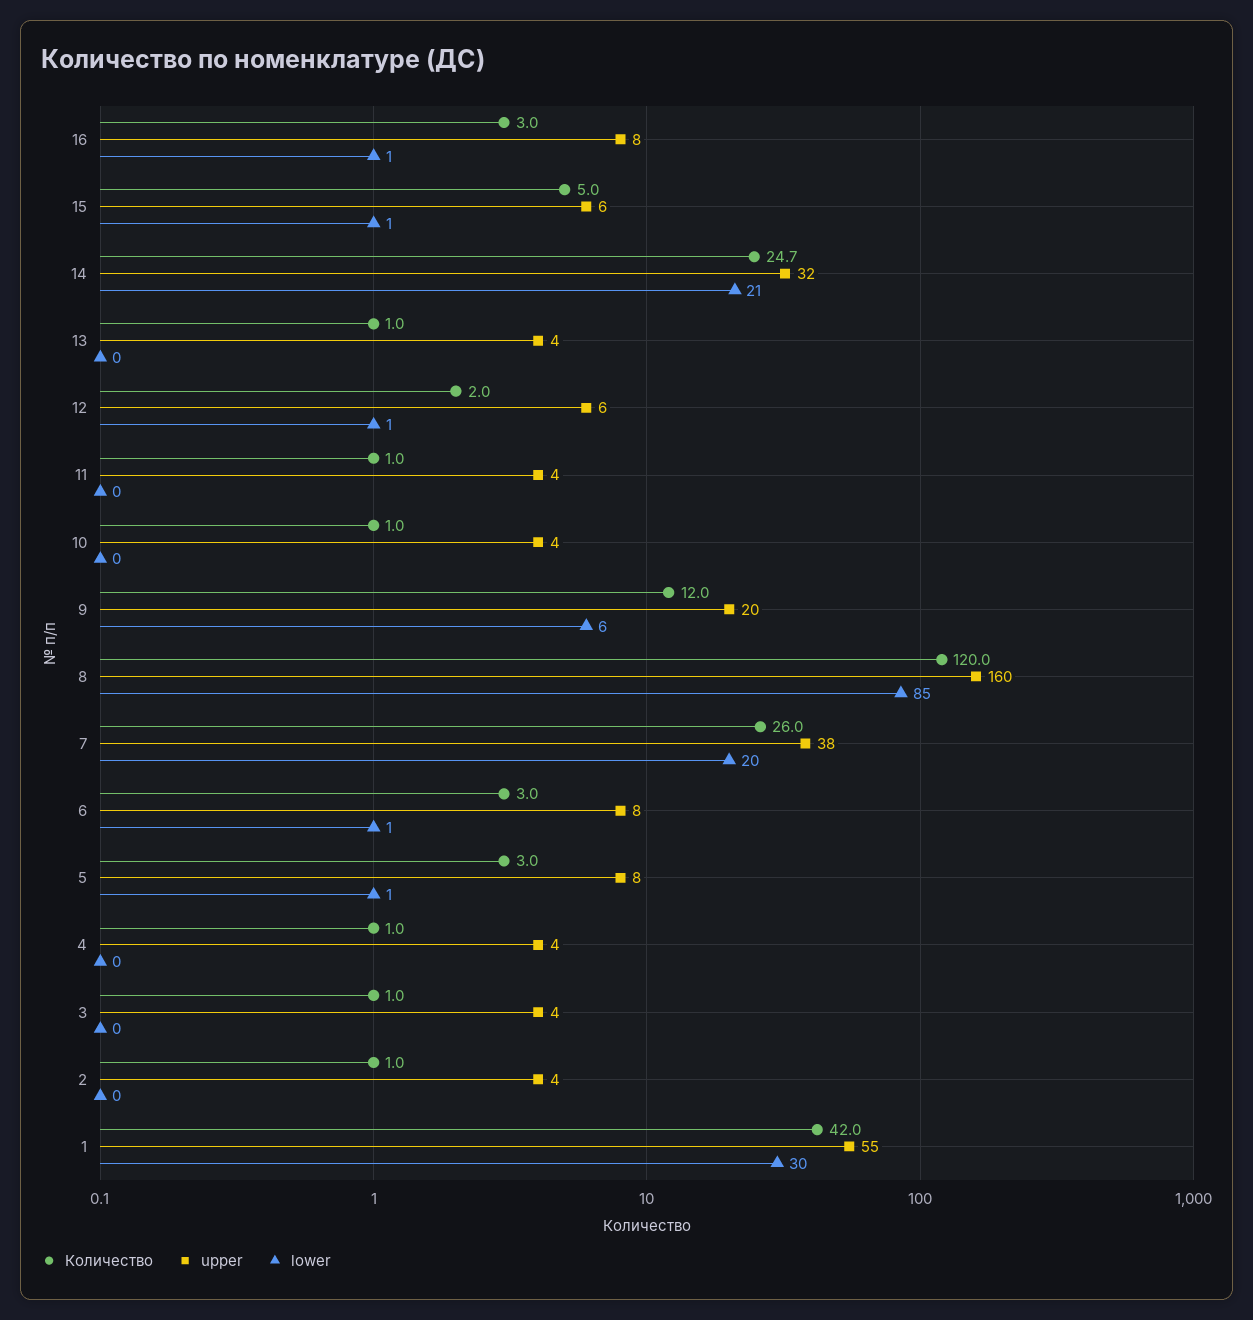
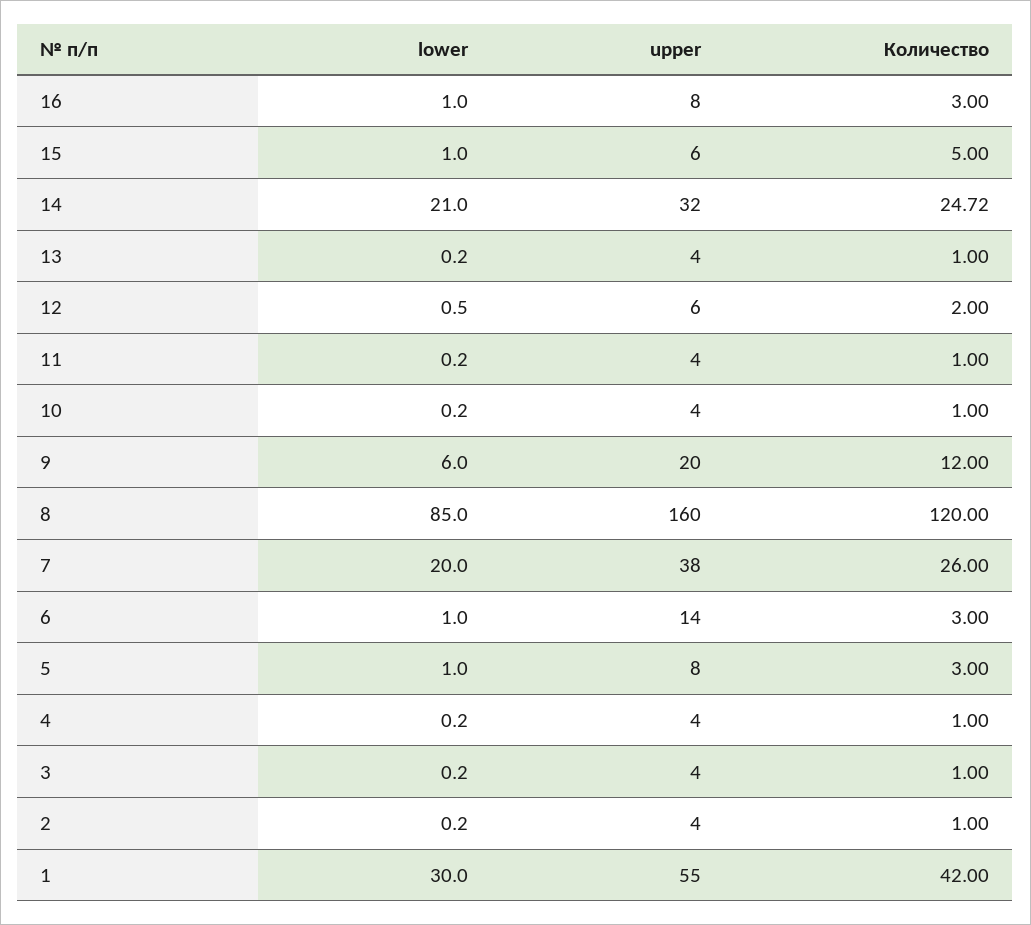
  {
    "Количество": {
      "16": 3,
      "15": 5,
      "14": 24.72,
      "13": 1,
      "12": 2,
      "11": 1,
      "10": 1,
      "9": 12,
      "8": 120,
      "7": 26,
      "6": 3,
      "5": 3,
      "4": 1,
      "3": 1,
      "2": 1,
      "1": 42
    },
    "upper": {
      "16": 8,
      "15": 6,
      "14": 32,
      "13": 4,
      "12": 6,
      "11": 4,
      "10": 4,
      "9": 20,
      "8": 160,
      "7": 38,
-     "6": 8,
+     "6": 14,
      "5": 8,
      "4": 4,
      "3": 4,
      "2": 4,
      "1": 55
    },
    "lower": {
      "16": 1,
      "15": 1,
      "14": 21,
      "13": 0.2,
      "12": 0.5,
      "11": 0.2,
      "10": 0.2,
      "9": 6,
      "8": 85,
      "7": 20,
      "6": 1,
      "5": 1,
      "4": 0.2,
      "3": 0.2,
      "2": 0.2,
      "1": 30
    }
  }

